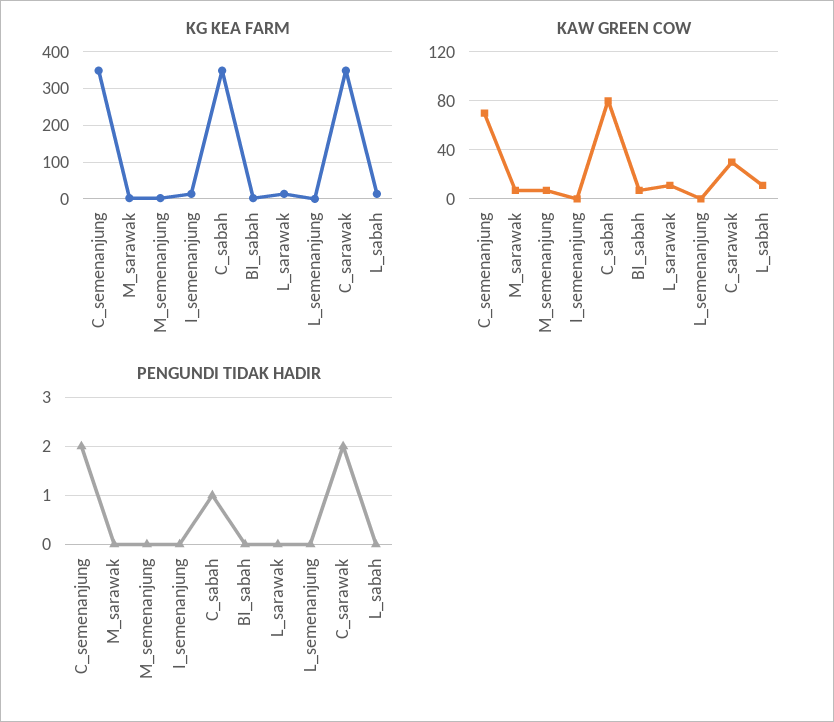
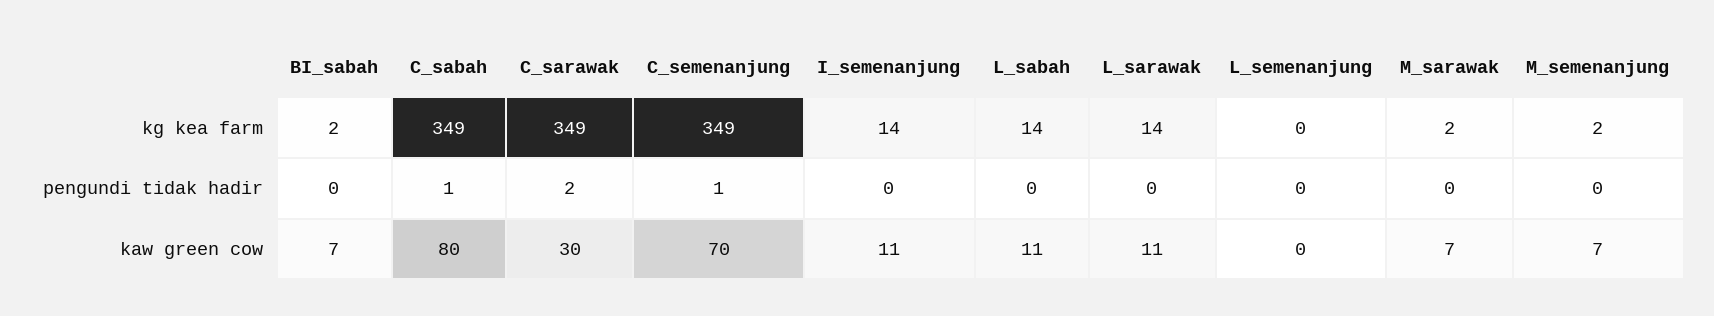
  {
    "KG KEA FARM": {
      "C_semenanjung": 349,
      "M_sarawak": 2,
      "M_semenanjung": 2,
      "I_semenanjung": 14,
      "C_sabah": 349,
      "BI_sabah": 2,
      "L_sarawak": 14,
      "L_semenanjung": 0,
      "C_sarawak": 349,
      "L_sabah": 14
    },
    "KAW GREEN COW": {
      "C_semenanjung": 70,
      "M_sarawak": 7,
      "M_semenanjung": 7,
-     "I_semenanjung": 0,
+     "I_semenanjung": 11,
      "C_sabah": 80,
      "BI_sabah": 7,
      "L_sarawak": 11,
      "L_semenanjung": 0,
      "C_sarawak": 30,
      "L_sabah": 11
    },
    "PENGUNDI TIDAK HADIR": {
-     "C_semenanjung": 2,
+     "C_semenanjung": 1,
      "M_sarawak": 0,
      "M_semenanjung": 0,
      "I_semenanjung": 0,
      "C_sabah": 1,
      "BI_sabah": 0,
      "L_sarawak": 0,
      "L_semenanjung": 0,
      "C_sarawak": 2,
      "L_sabah": 0
    }
  }

